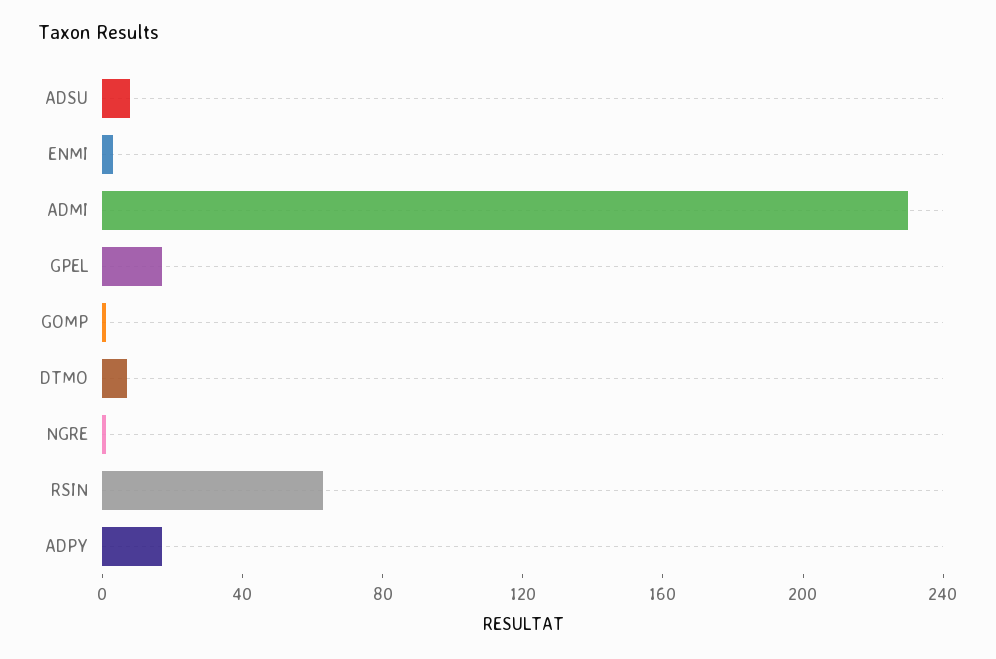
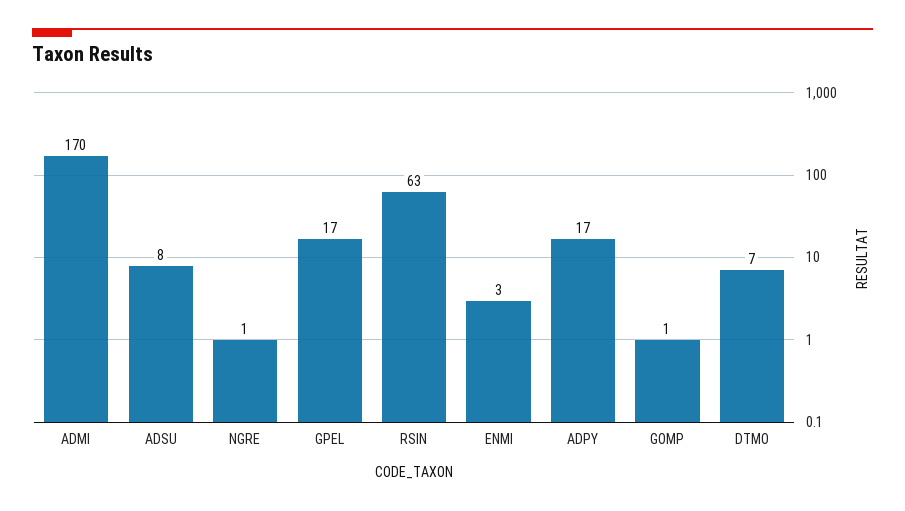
  {
    "ADSU": 8,
    "ENMI": 3,
-   "ADMI": 230,
+   "ADMI": 170,
    "GPEL": 17,
    "GOMP": 1,
    "DTMO": 7,
    "NGRE": 1,
    "RSIN": 63,
    "ADPY": 17
  }

